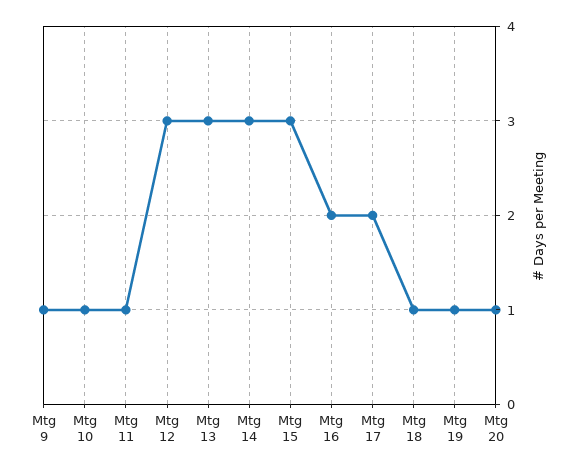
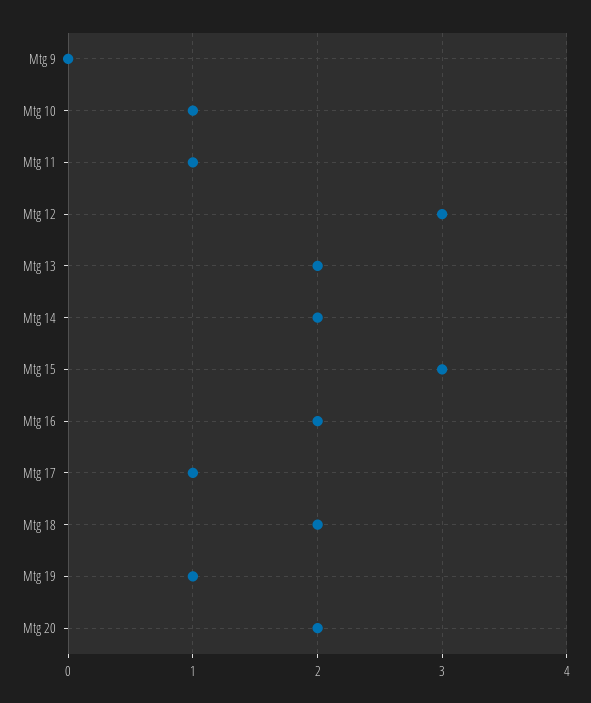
  {
-   "Mtg 9": 1,
+   "Mtg 9": 0,
    "Mtg 10": 1,
    "Mtg 11": 1,
    "Mtg 12": 3,
-   "Mtg 13": 3,
+   "Mtg 13": 2,
-   "Mtg 14": 3,
+   "Mtg 14": 2,
    "Mtg 15": 3,
    "Mtg 16": 2,
-   "Mtg 17": 2,
+   "Mtg 17": 1,
-   "Mtg 18": 1,
+   "Mtg 18": 2,
    "Mtg 19": 1,
-   "Mtg 20": 1
+   "Mtg 20": 2
  }

